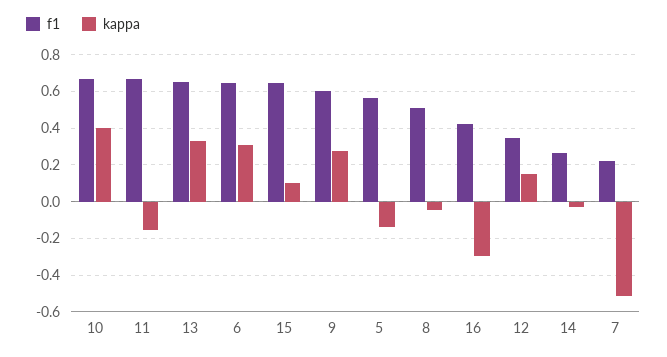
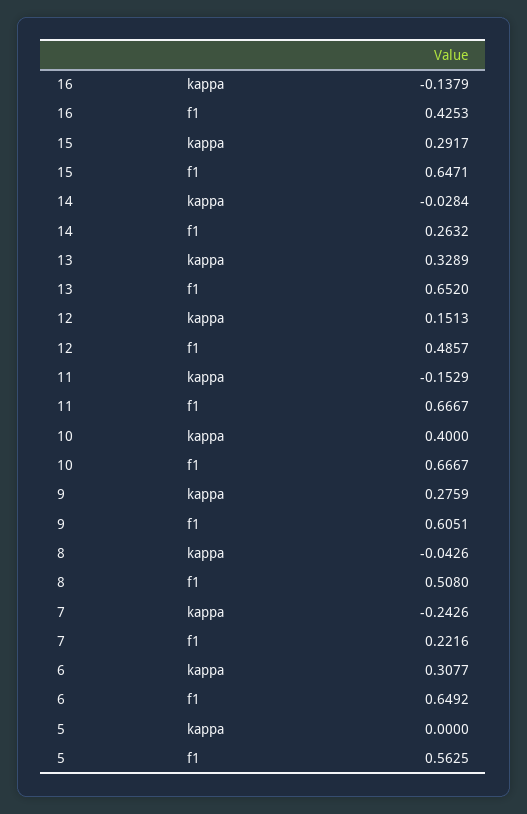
  {
    "f1": {
      "10": 0.6667,
      "11": 0.6667,
      "13": 0.652,
      "6": 0.6492,
      "15": 0.6471,
      "9": 0.6051,
      "5": 0.5625,
      "8": 0.508,
      "16": 0.4253,
-     "12": 0.35,
+     "12": 0.4857,
      "14": 0.2632,
      "7": 0.2216
    },
    "kappa": {
      "10": 0.4,
      "11": -0.1529,
      "13": 0.3289,
      "6": 0.3077,
-     "15": 0.1,
+     "15": 0.2917,
      "9": 0.2759,
-     "5": -0.15,
+     "5": 0,
      "8": -0.0426,
-     "16": -0.3,
+     "16": -0.1379,
      "12": 0.1513,
      "14": -0.0284,
-     "7": -0.5
+     "7": -0.2426
    }
  }

